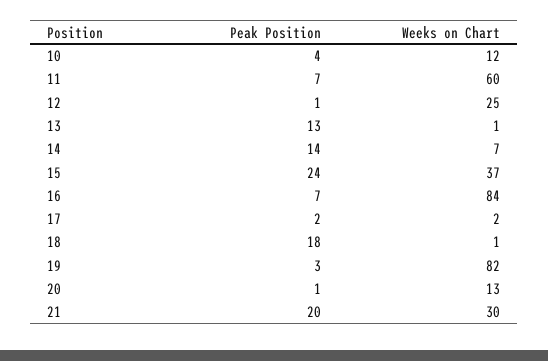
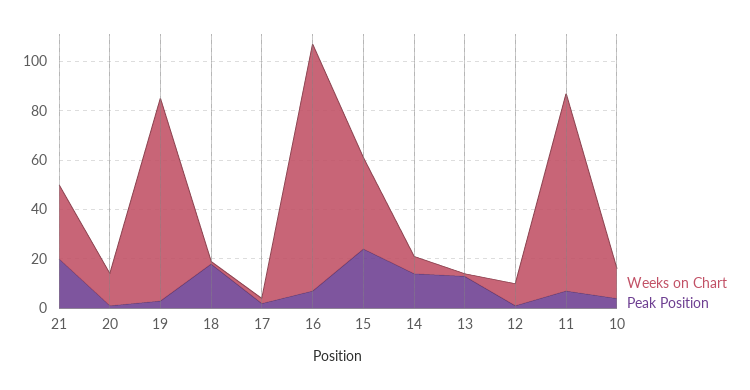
  {
    "Peak Position": {
      "10": 4,
      "11": 7,
      "12": 1,
      "13": 13,
      "14": 14,
      "15": 24,
      "16": 7,
      "17": 2,
      "18": 18,
      "19": 3,
      "20": 1,
      "21": 20
    },
    "Weeks on Chart": {
      "10": 12,
-     "11": 60,
+     "11": 80,
-     "12": 25,
+     "12": 10,
      "13": 1,
      "14": 7,
      "15": 37,
-     "16": 84,
+     "16": 100,
      "17": 2,
      "18": 1,
      "19": 82,
      "20": 13,
      "21": 30
    }
  }

